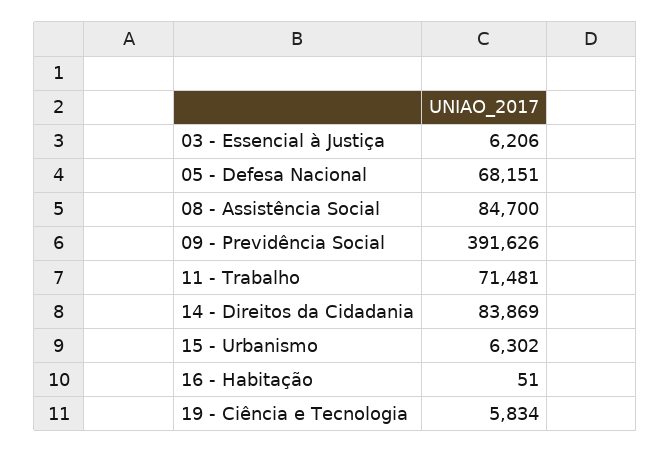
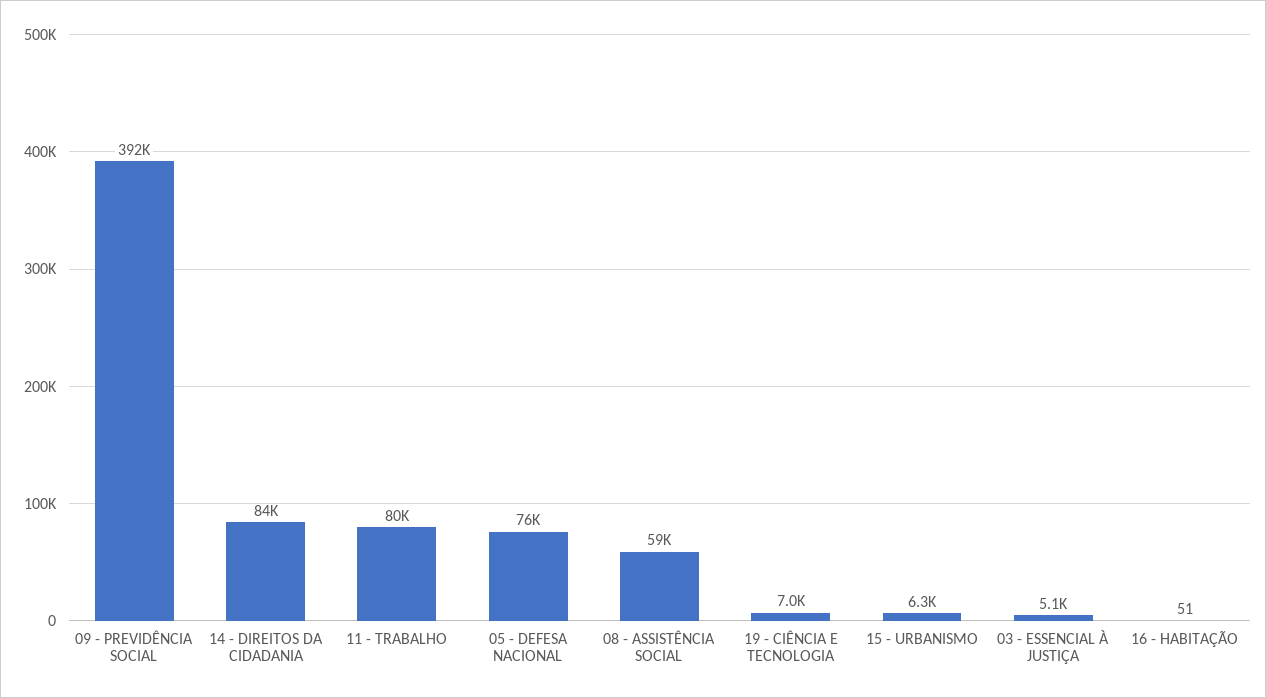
  {
-   "03 - Essencial à Justiça": 6206,
+   "03 - Essencial à Justiça": 5100,
-   "05 - Defesa Nacional": 68151,
+   "05 - Defesa Nacional": 76000,
-   "08 - Assistência Social": 84700,
+   "08 - Assistência Social": 59000,
    "09 - Previdência Social": 391626,
-   "11 - Trabalho": 71481,
+   "11 - Trabalho": 80000,
    "14 - Direitos da Cidadania": 83869,
    "15 - Urbanismo": 6302,
    "16 - Habitação": 51,
-   "19 - Ciência e Tecnologia": 5834
+   "19 - Ciência e Tecnologia": 7000
  }

